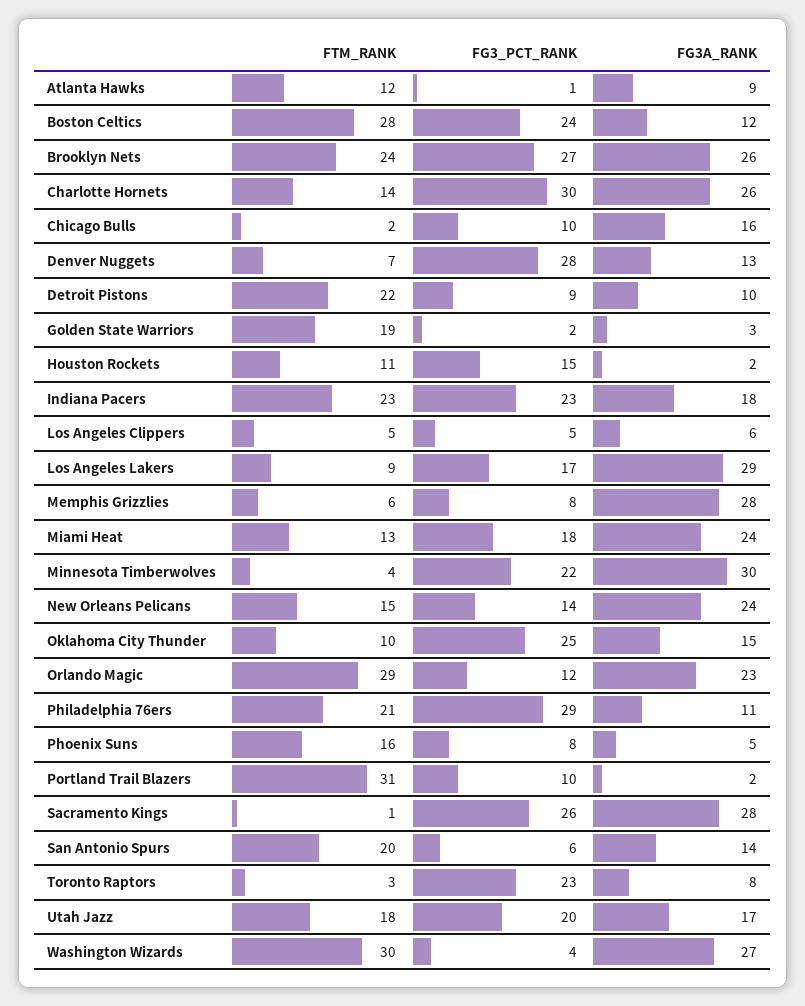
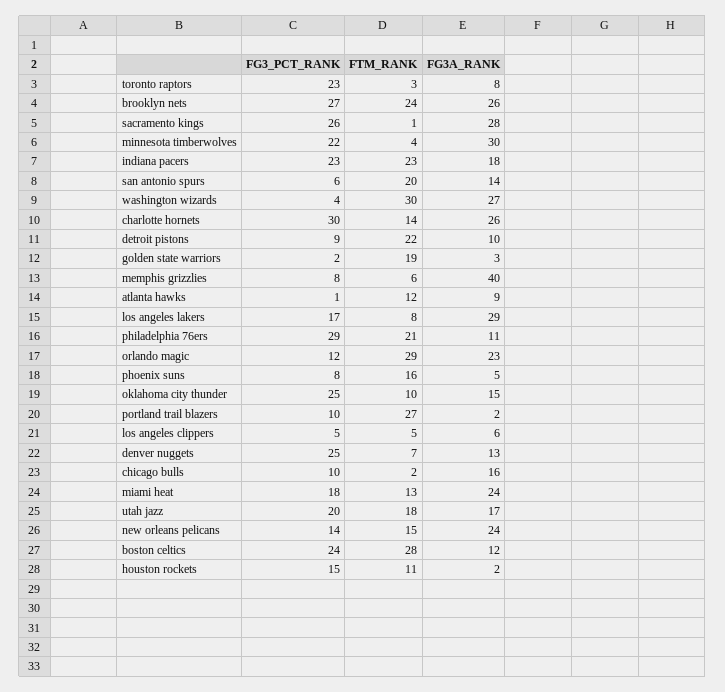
  {
    "FTM_RANK": {
      "Atlanta Hawks": 12,
      "Boston Celtics": 28,
      "Brooklyn Nets": 24,
      "Charlotte Hornets": 14,
      "Chicago Bulls": 2,
      "Denver Nuggets": 7,
      "Detroit Pistons": 22,
      "Golden State Warriors": 19,
      "Houston Rockets": 11,
      "Indiana Pacers": 23,
      "Los Angeles Clippers": 5,
-     "Los Angeles Lakers": 9,
+     "Los Angeles Lakers": 8,
      "Memphis Grizzlies": 6,
      "Miami Heat": 13,
      "Minnesota Timberwolves": 4,
      "New Orleans Pelicans": 15,
      "Oklahoma City Thunder": 10,
      "Orlando Magic": 29,
      "Philadelphia 76ers": 21,
      "Phoenix Suns": 16,
-     "Portland Trail Blazers": 31,
+     "Portland Trail Blazers": 27,
      "Sacramento Kings": 1,
      "San Antonio Spurs": 20,
      "Toronto Raptors": 3,
      "Utah Jazz": 18,
      "Washington Wizards": 30
    },
    "FG3_PCT_RANK": {
      "Atlanta Hawks": 1,
      "Boston Celtics": 24,
      "Brooklyn Nets": 27,
      "Charlotte Hornets": 30,
      "Chicago Bulls": 10,
-     "Denver Nuggets": 28,
+     "Denver Nuggets": 25,
      "Detroit Pistons": 9,
      "Golden State Warriors": 2,
      "Houston Rockets": 15,
      "Indiana Pacers": 23,
      "Los Angeles Clippers": 5,
      "Los Angeles Lakers": 17,
      "Memphis Grizzlies": 8,
      "Miami Heat": 18,
      "Minnesota Timberwolves": 22,
      "New Orleans Pelicans": 14,
      "Oklahoma City Thunder": 25,
      "Orlando Magic": 12,
      "Philadelphia 76ers": 29,
      "Phoenix Suns": 8,
      "Portland Trail Blazers": 10,
      "Sacramento Kings": 26,
      "San Antonio Spurs": 6,
      "Toronto Raptors": 23,
      "Utah Jazz": 20,
      "Washington Wizards": 4
    },
    "FG3A_RANK": {
      "Atlanta Hawks": 9,
      "Boston Celtics": 12,
      "Brooklyn Nets": 26,
      "Charlotte Hornets": 26,
      "Chicago Bulls": 16,
      "Denver Nuggets": 13,
      "Detroit Pistons": 10,
      "Golden State Warriors": 3,
      "Houston Rockets": 2,
      "Indiana Pacers": 18,
      "Los Angeles Clippers": 6,
      "Los Angeles Lakers": 29,
-     "Memphis Grizzlies": 28,
+     "Memphis Grizzlies": 40,
      "Miami Heat": 24,
      "Minnesota Timberwolves": 30,
      "New Orleans Pelicans": 24,
      "Oklahoma City Thunder": 15,
      "Orlando Magic": 23,
      "Philadelphia 76ers": 11,
      "Phoenix Suns": 5,
      "Portland Trail Blazers": 2,
      "Sacramento Kings": 28,
      "San Antonio Spurs": 14,
      "Toronto Raptors": 8,
      "Utah Jazz": 17,
      "Washington Wizards": 27
    }
  }

